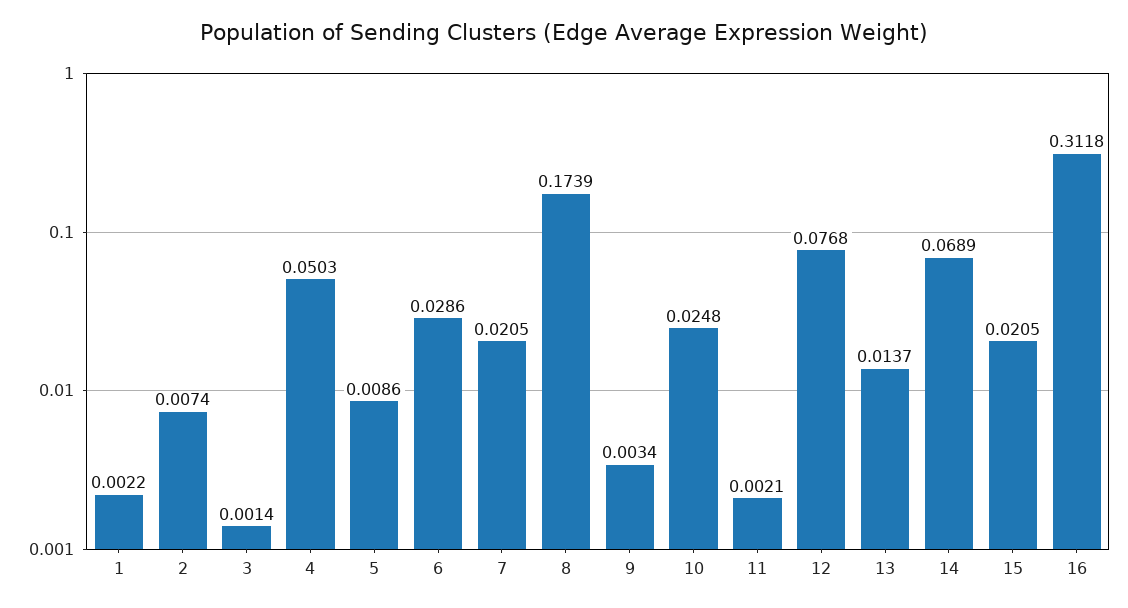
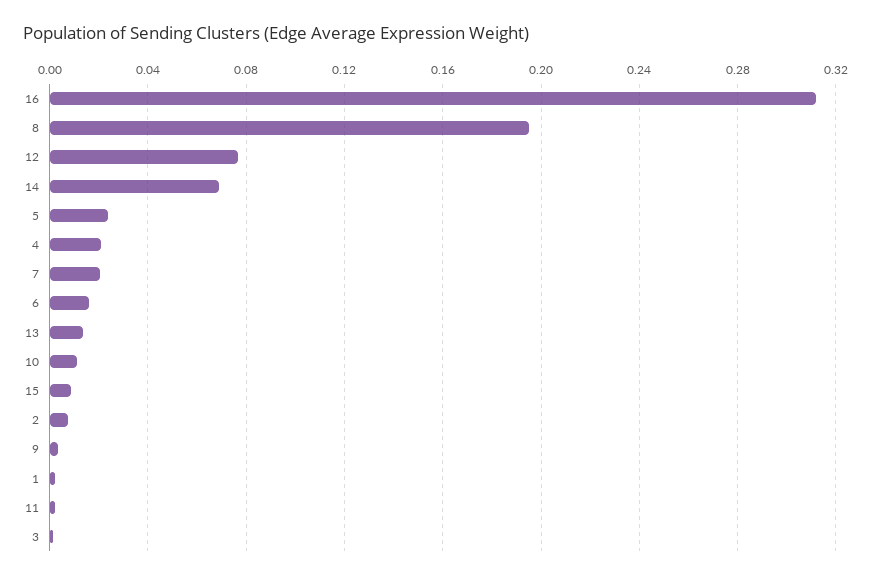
  {
    "1": 0.0022,
    "2": 0.0074,
    "3": 0.0014,
-   "4": 0.0503,
+   "4": 0.02,
-   "5": 0.0086,
+   "5": 0.025,
-   "6": 0.0286,
+   "6": 0.015,
    "7": 0.0205,
-   "8": 0.1739,
+   "8": 0.195,
    "9": 0.0034,
-   "10": 0.0248,
+   "10": 0.01,
    "11": 0.0021,
    "12": 0.0768,
    "13": 0.0137,
    "14": 0.0689,
-   "15": 0.0205,
+   "15": 0.01,
    "16": 0.3118
  }

